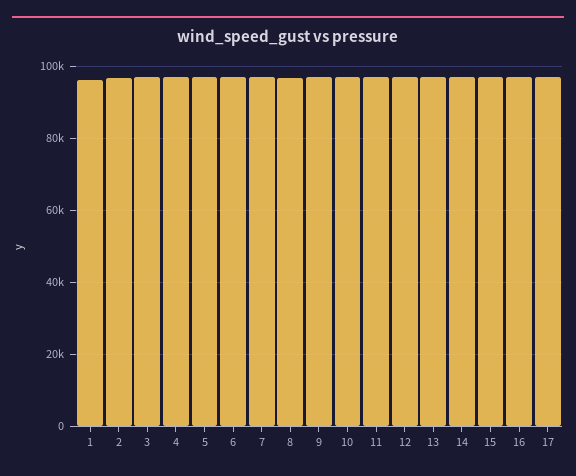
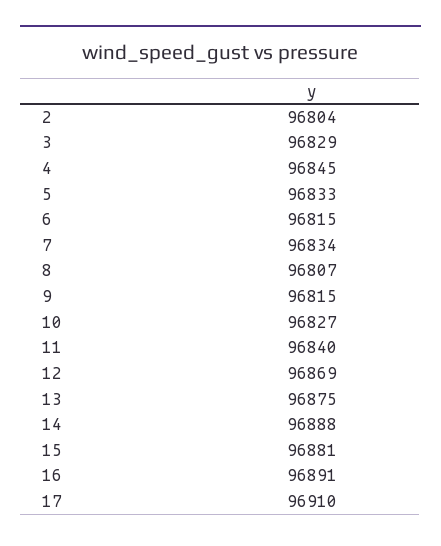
  {
-   "1": 96000,
    "2": 96804,
    "3": 96829,
    "4": 96845,
    "5": 96833,
    "6": 96815,
    "7": 96834,
    "8": 96807,
    "9": 96815,
    "10": 96827,
    "11": 96840,
    "12": 96869,
    "13": 96875,
    "14": 96888,
    "15": 96881,
    "16": 96891,
    "17": 96910
  }

